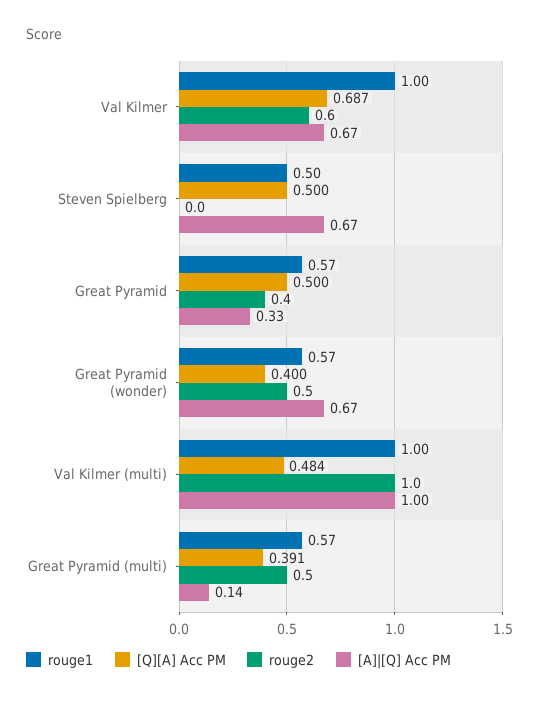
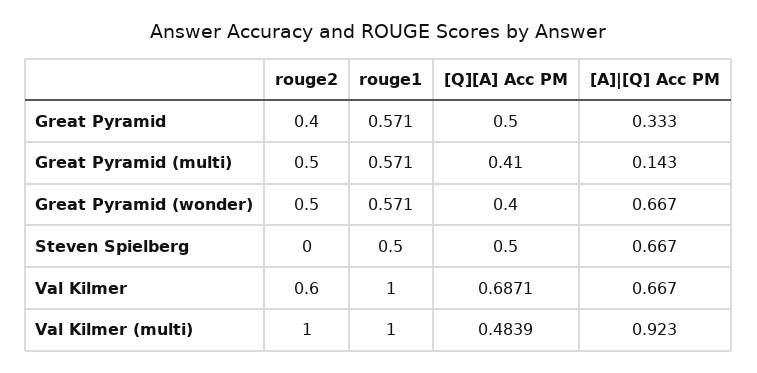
  {
    "rouge1": {
      "Val Kilmer": 1,
      "Steven Spielberg": 0.5,
      "Great Pyramid": 0.571,
      "Great Pyramid (wonder)": 0.571,
      "Val Kilmer (multi)": 1,
      "Great Pyramid (multi)": 0.571
    },
    "[Q][A] Acc PM": {
      "Val Kilmer": 0.6871,
      "Steven Spielberg": 0.5,
      "Great Pyramid": 0.5,
      "Great Pyramid (wonder)": 0.4,
      "Val Kilmer (multi)": 0.4839,
-     "Great Pyramid (multi)": 0.391
+     "Great Pyramid (multi)": 0.41
    },
    "rouge2": {
      "Val Kilmer": 0.6,
      "Steven Spielberg": 0,
      "Great Pyramid": 0.4,
      "Great Pyramid (wonder)": 0.5,
      "Val Kilmer (multi)": 1,
      "Great Pyramid (multi)": 0.5
    },
    "[A]|[Q] Acc PM": {
      "Val Kilmer": 0.667,
      "Steven Spielberg": 0.667,
      "Great Pyramid": 0.333,
      "Great Pyramid (wonder)": 0.667,
-     "Val Kilmer (multi)": 1,
+     "Val Kilmer (multi)": 0.923,
      "Great Pyramid (multi)": 0.143
    }
  }

